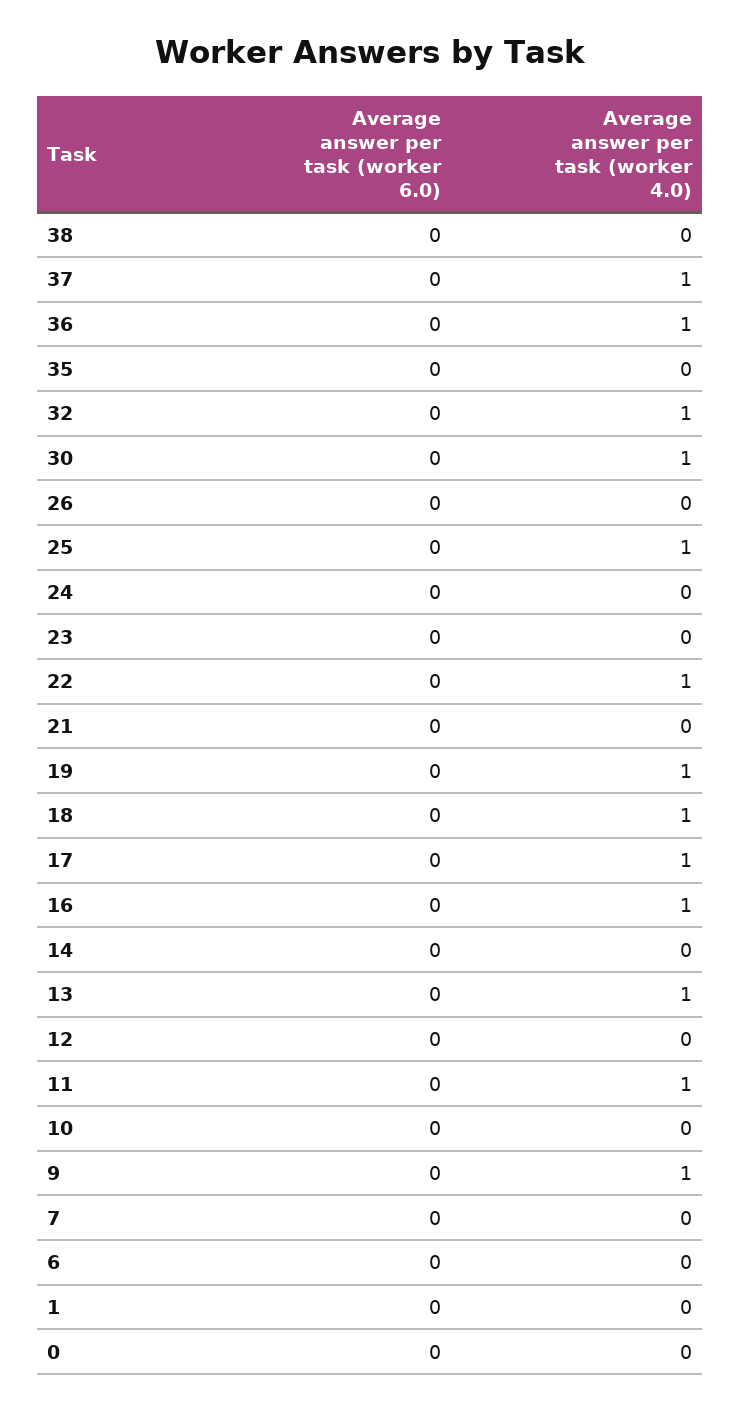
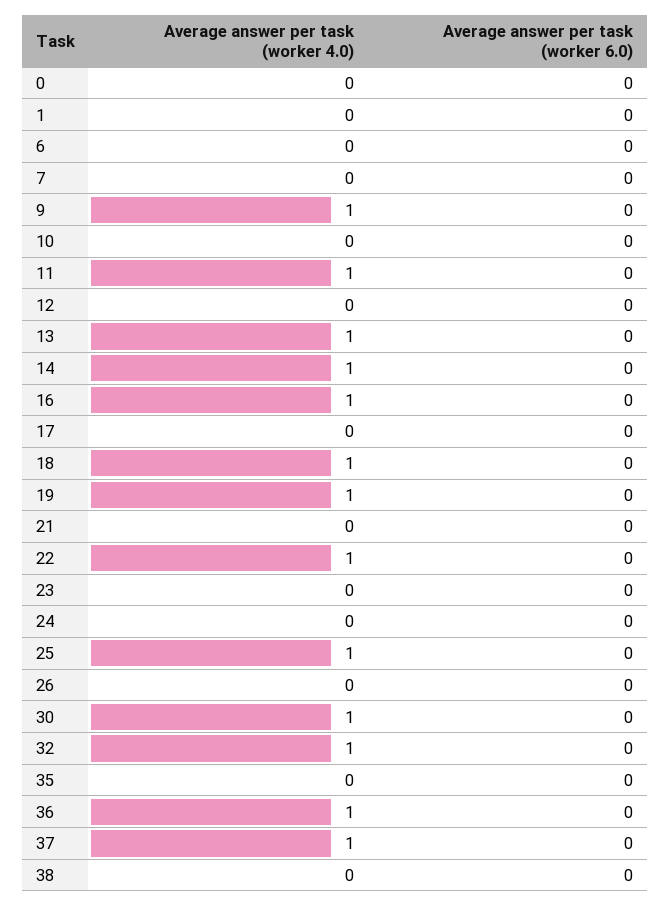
  {
    "Average answer per task (worker 6.0)": {
      "38": 0,
      "37": 0,
      "36": 0,
      "35": 0,
      "32": 0,
      "30": 0,
      "26": 0,
      "25": 0,
      "24": 0,
      "23": 0,
      "22": 0,
      "21": 0,
      "19": 0,
      "18": 0,
      "17": 0,
      "16": 0,
      "14": 0,
      "13": 0,
      "12": 0,
      "11": 0,
      "10": 0,
      "9": 0,
      "7": 0,
      "6": 0,
      "1": 0,
      "0": 0
    },
    "Average answer per task (worker 4.0)": {
      "38": 0,
      "37": 1,
      "36": 1,
      "35": 0,
      "32": 1,
      "30": 1,
      "26": 0,
      "25": 1,
      "24": 0,
      "23": 0,
      "22": 1,
      "21": 0,
      "19": 1,
      "18": 1,
-     "17": 1,
+     "17": 0,
      "16": 1,
-     "14": 0,
+     "14": 1,
      "13": 1,
      "12": 0,
      "11": 1,
      "10": 0,
      "9": 1,
      "7": 0,
      "6": 0,
      "1": 0,
      "0": 0
    }
  }

